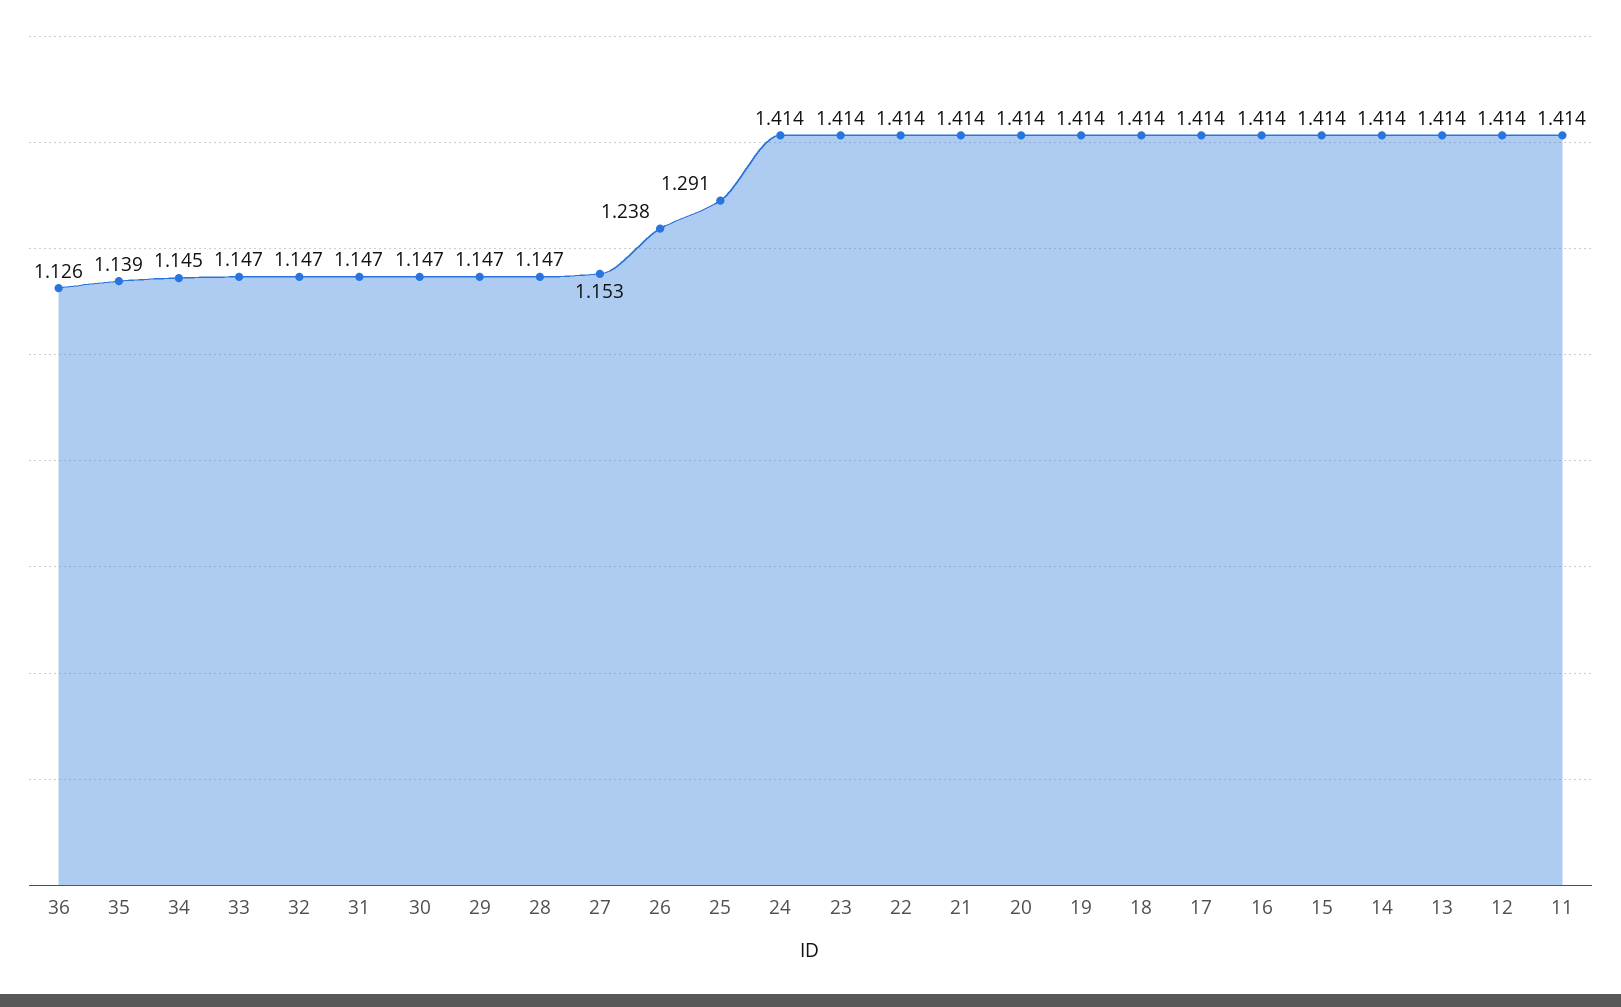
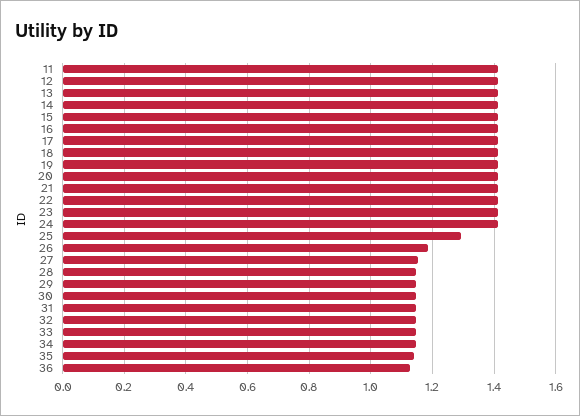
  {
    "36": 1.126,
    "35": 1.139,
    "34": 1.145,
    "33": 1.147,
    "32": 1.147,
    "31": 1.147,
    "30": 1.147,
    "29": 1.147,
    "28": 1.147,
    "27": 1.153,
-   "26": 1.238,
+   "26": 1.18,
    "25": 1.291,
    "24": 1.414,
    "23": 1.414,
    "22": 1.414,
    "21": 1.414,
    "20": 1.414,
    "19": 1.414,
    "18": 1.414,
    "17": 1.414,
    "16": 1.414,
    "15": 1.414,
    "14": 1.414,
    "13": 1.414,
    "12": 1.414,
    "11": 1.414
  }

